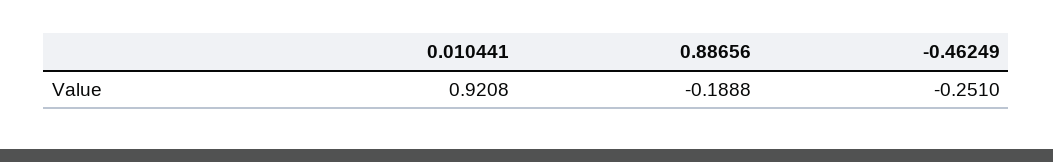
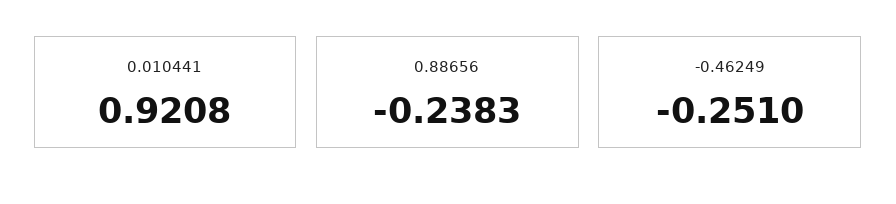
  {
    "0.010441": 0.9208,
-   "0.88656": -0.1888,
+   "0.88656": -0.2383,
    "-0.46249": -0.251
  }

